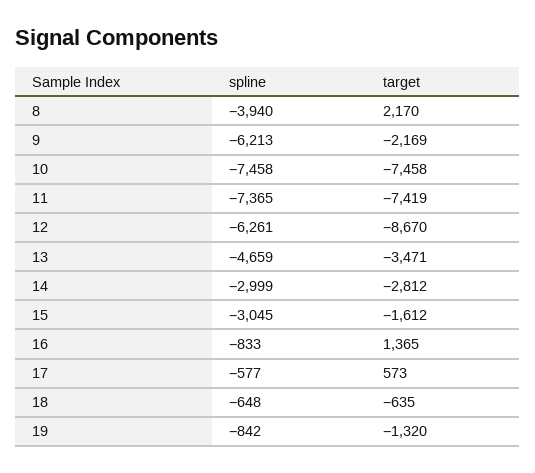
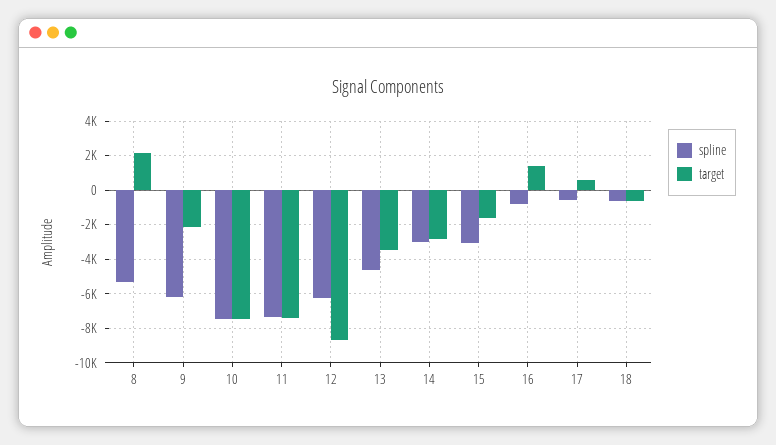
  {
    "spline": {
-     "8": -3940,
+     "8": -5500,
      "9": -6213,
      "10": -7458,
      "11": -7365,
      "12": -6261,
      "13": -4659,
      "14": -2999,
      "15": -3045,
      "16": -833,
      "17": -577,
-     "18": -648,
+     "18": -648
-     "19": -842
    },
    "target": {
      "8": 2170,
      "9": -2169,
      "10": -7458,
      "11": -7419,
      "12": -8670,
      "13": -3471,
      "14": -2812,
      "15": -1612,
      "16": 1365,
      "17": 573,
-     "18": -635,
+     "18": -635
-     "19": -1320
    }
  }

